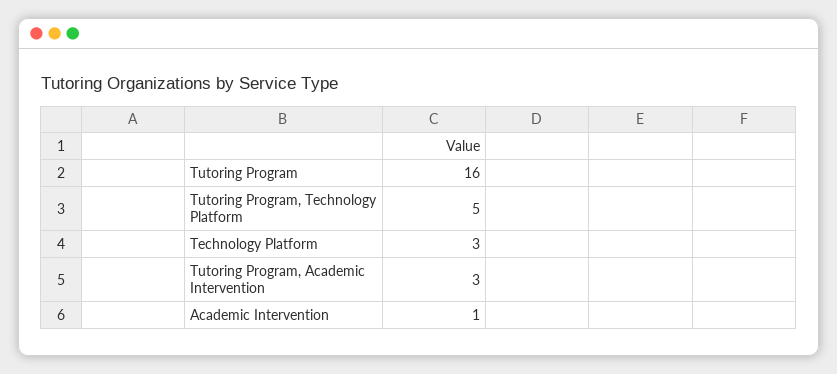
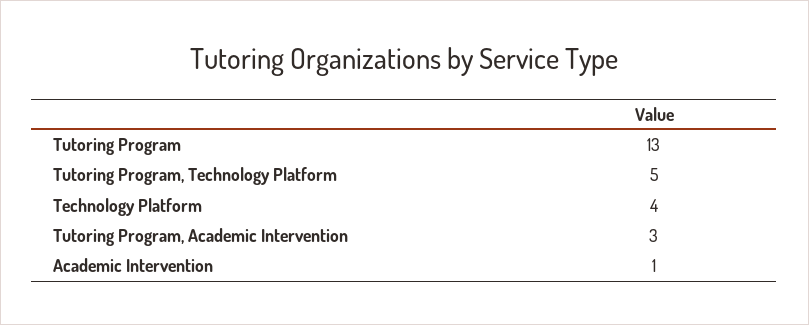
  {
-   "Tutoring Program": 16,
+   "Tutoring Program": 13,
    "Tutoring Program, Technology Platform": 5,
-   "Technology Platform": 3,
+   "Technology Platform": 4,
    "Tutoring Program, Academic Intervention": 3,
    "Academic Intervention": 1
  }

